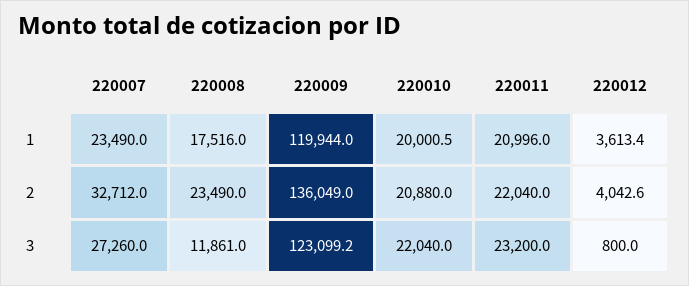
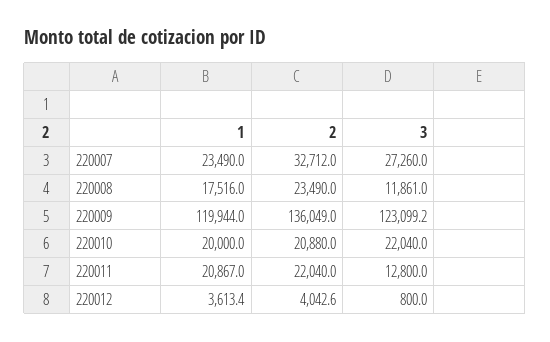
  {
    "220007": {
      "1": 23490,
      "2": 32712,
      "3": 27260
    },
    "220008": {
      "1": 17516,
      "2": 23490,
      "3": 11861
    },
    "220009": {
      "1": 119944,
      "2": 136049,
      "3": 123099.2
    },
    "220010": {
-     "1": 20000.5,
+     "1": 20000,
      "2": 20880,
      "3": 22040
    },
    "220011": {
-     "1": 20996,
+     "1": 20867,
      "2": 22040,
-     "3": 23200
+     "3": 12800
    },
    "220012": {
      "1": 3613.4,
      "2": 4042.6,
      "3": 800
    }
  }

